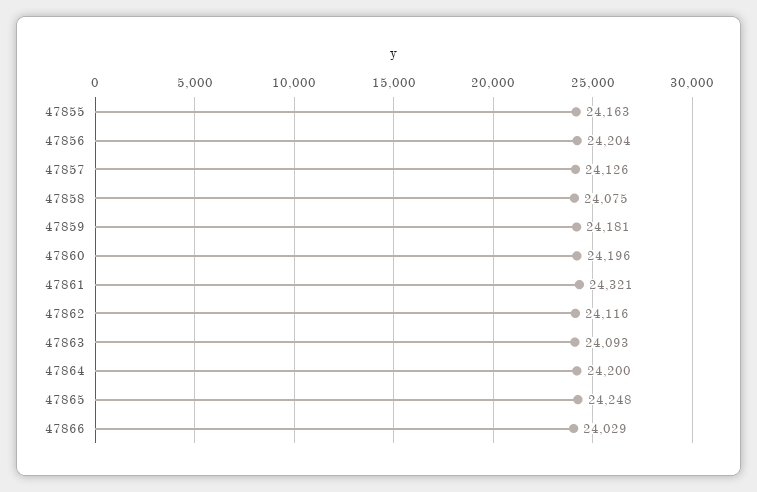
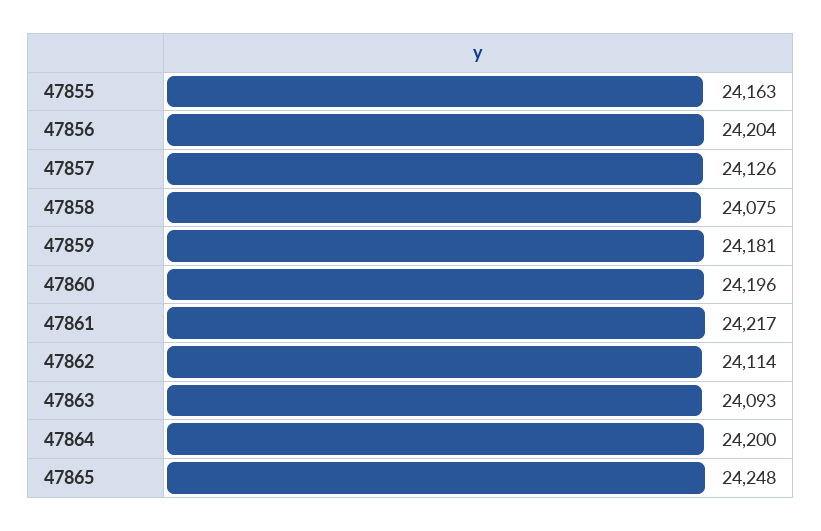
  {
    "47855": 24163,
    "47856": 24204,
    "47857": 24126,
    "47858": 24075,
    "47859": 24181,
    "47860": 24196,
-   "47861": 24321,
+   "47861": 24217,
-   "47862": 24116,
+   "47862": 24114,
    "47863": 24093,
    "47864": 24200,
-   "47865": 24248,
+   "47865": 24248
-   "47866": 24029
  }

